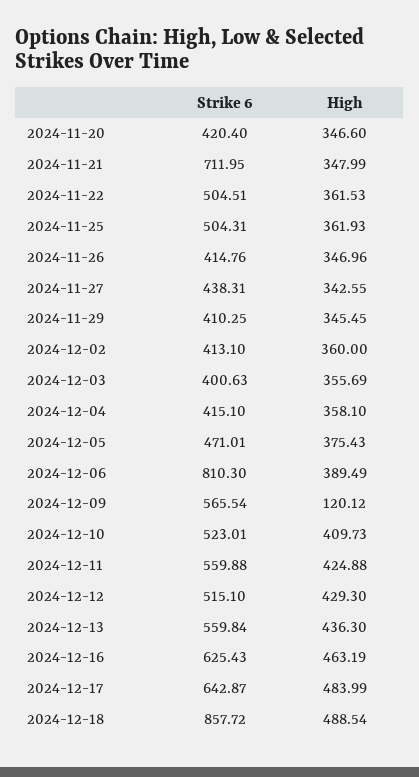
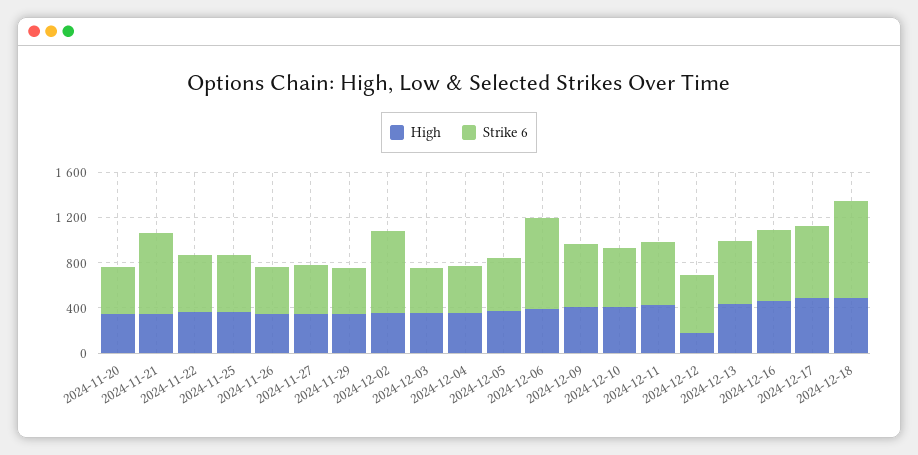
  {
    "Strike 6": {
      "2024-11-20": 420.4,
      "2024-11-21": 711.95,
      "2024-11-22": 504.51,
      "2024-11-25": 504.31,
      "2024-11-26": 414.76,
      "2024-11-27": 438.31,
      "2024-11-29": 410.25,
-     "2024-12-02": 413.1,
+     "2024-12-02": 700,
      "2024-12-03": 400.63,
      "2024-12-04": 415.1,
      "2024-12-05": 471.01,
      "2024-12-06": 810.3,
      "2024-12-09": 565.54,
      "2024-12-10": 523.01,
      "2024-12-11": 559.88,
      "2024-12-12": 515.1,
      "2024-12-13": 559.84,
      "2024-12-16": 625.43,
      "2024-12-17": 642.87,
      "2024-12-18": 857.72
    },
    "High": {
      "2024-11-20": 346.6,
      "2024-11-21": 347.99,
      "2024-11-22": 361.53,
      "2024-11-25": 361.93,
      "2024-11-26": 346.96,
      "2024-11-27": 342.55,
      "2024-11-29": 345.45,
      "2024-12-02": 360,
      "2024-12-03": 355.69,
      "2024-12-04": 358.1,
      "2024-12-05": 375.43,
      "2024-12-06": 389.49,
-     "2024-12-09": 120.12,
+     "2024-12-09": 400,
      "2024-12-10": 409.73,
      "2024-12-11": 424.88,
-     "2024-12-12": 429.3,
+     "2024-12-12": 200,
      "2024-12-13": 436.3,
      "2024-12-16": 463.19,
      "2024-12-17": 483.99,
      "2024-12-18": 488.54
    }
  }

